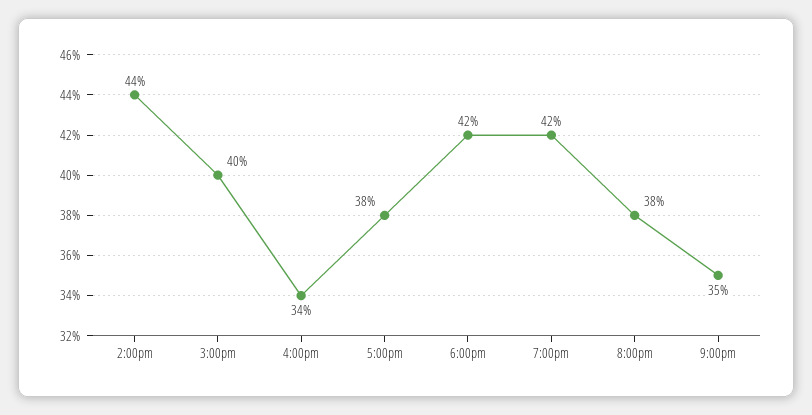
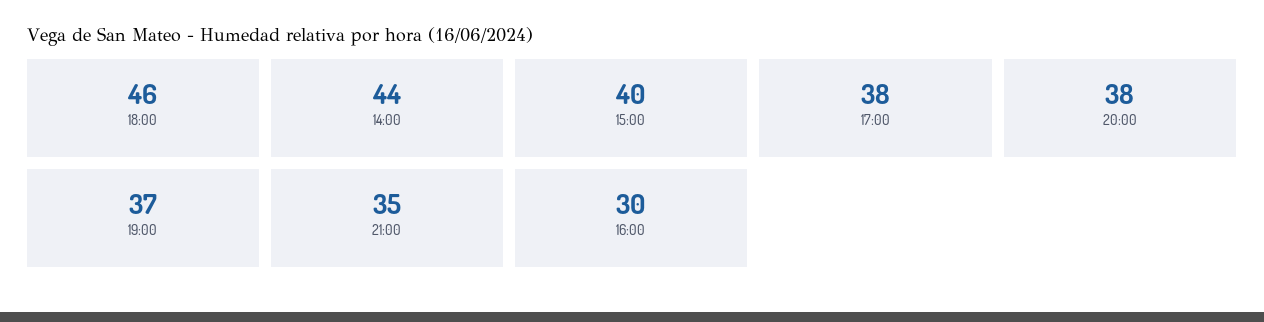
  {
    "2:00pm": 44,
    "3:00pm": 40,
-   "4:00pm": 34,
+   "4:00pm": 30,
    "5:00pm": 38,
-   "6:00pm": 42,
+   "6:00pm": 46,
-   "7:00pm": 42,
+   "7:00pm": 37,
    "8:00pm": 38,
    "9:00pm": 35
  }

